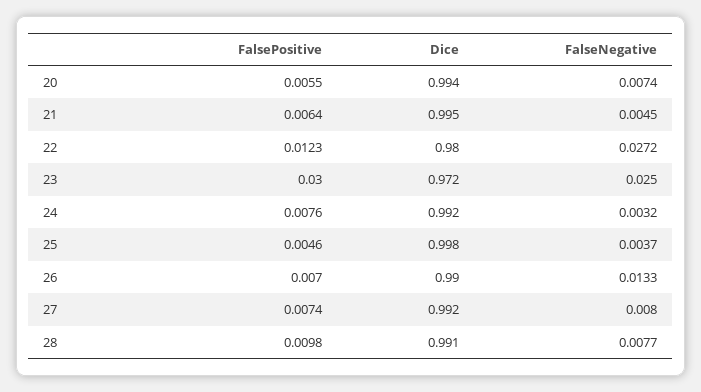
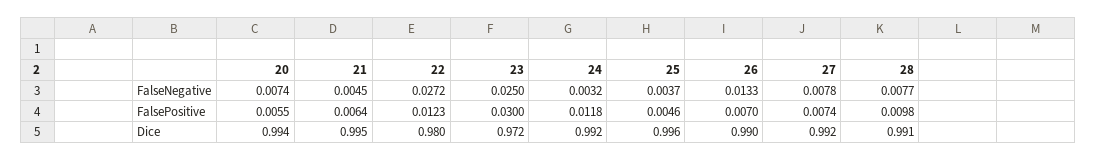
  {
    "FalsePositive": {
      "20": 0.0055,
      "21": 0.0064,
      "22": 0.0123,
      "23": 0.03,
-     "24": 0.0076,
+     "24": 0.0118,
      "25": 0.0046,
      "26": 0.007,
      "27": 0.0074,
      "28": 0.0098
    },
    "Dice": {
      "20": 0.994,
      "21": 0.995,
      "22": 0.98,
      "23": 0.972,
      "24": 0.992,
-     "25": 0.998,
+     "25": 0.996,
      "26": 0.99,
      "27": 0.992,
      "28": 0.991
    },
    "FalseNegative": {
      "20": 0.0074,
      "21": 0.0045,
      "22": 0.0272,
      "23": 0.025,
      "24": 0.0032,
      "25": 0.0037,
      "26": 0.0133,
-     "27": 0.008,
+     "27": 0.0078,
      "28": 0.0077
    }
  }

